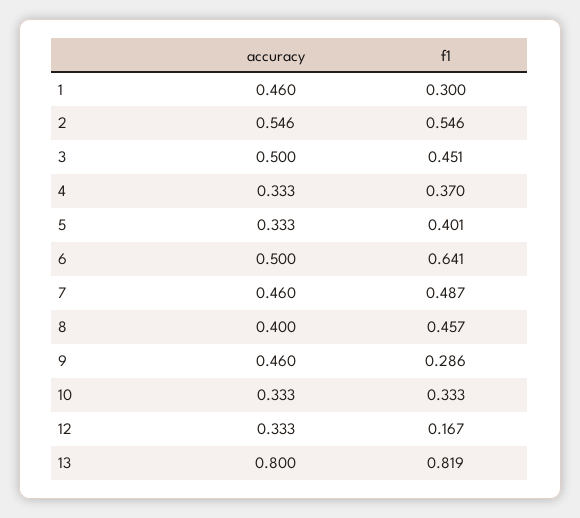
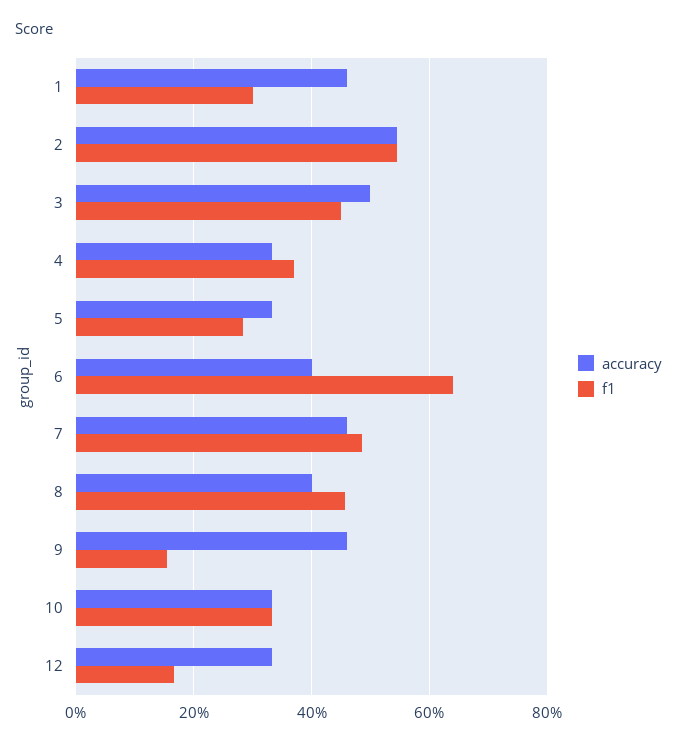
  {
    "accuracy": {
      "1": 0.46,
      "2": 0.546,
      "3": 0.5,
      "4": 0.333,
      "5": 0.333,
-     "6": 0.5,
+     "6": 0.4,
      "7": 0.46,
      "8": 0.4,
      "9": 0.46,
      "10": 0.333,
-     "12": 0.333,
+     "12": 0.333
-     "13": 0.8
    },
    "f1": {
      "1": 0.3,
      "2": 0.546,
      "3": 0.451,
      "4": 0.37,
-     "5": 0.401,
+     "5": 0.28,
      "6": 0.641,
      "7": 0.487,
      "8": 0.457,
-     "9": 0.286,
+     "9": 0.16,
      "10": 0.333,
-     "12": 0.167,
+     "12": 0.167
-     "13": 0.819
    }
  }

